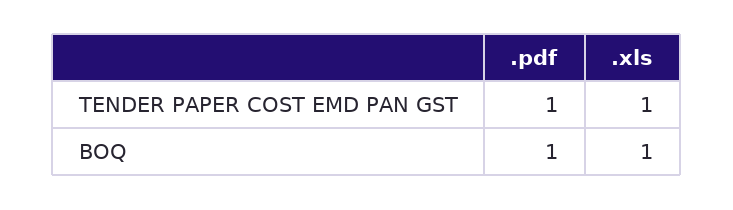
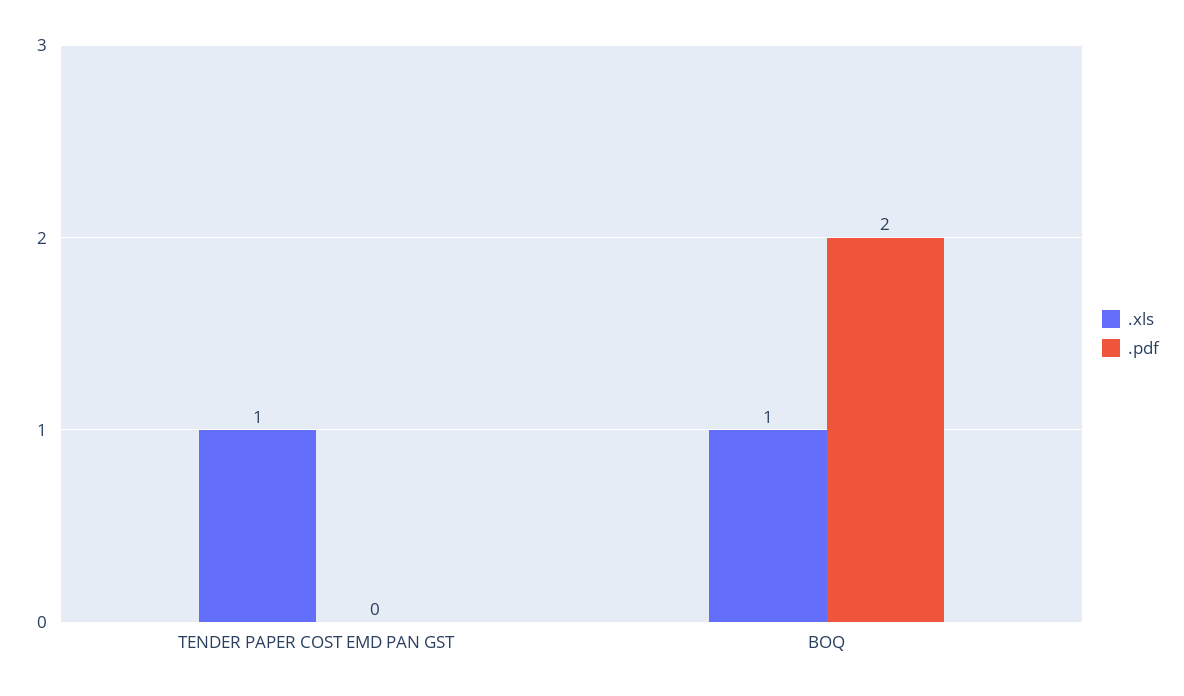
  {
    ".pdf": {
-     "TENDER PAPER COST EMD PAN GST": 1,
+     "TENDER PAPER COST EMD PAN GST": 0,
-     "BOQ": 1
+     "BOQ": 2
    },
    ".xls": {
      "TENDER PAPER COST EMD PAN GST": 1,
      "BOQ": 1
    }
  }

